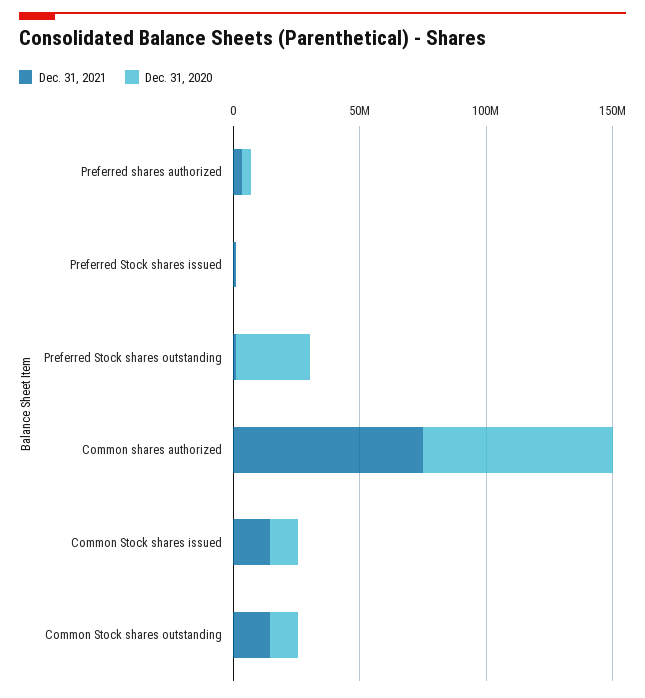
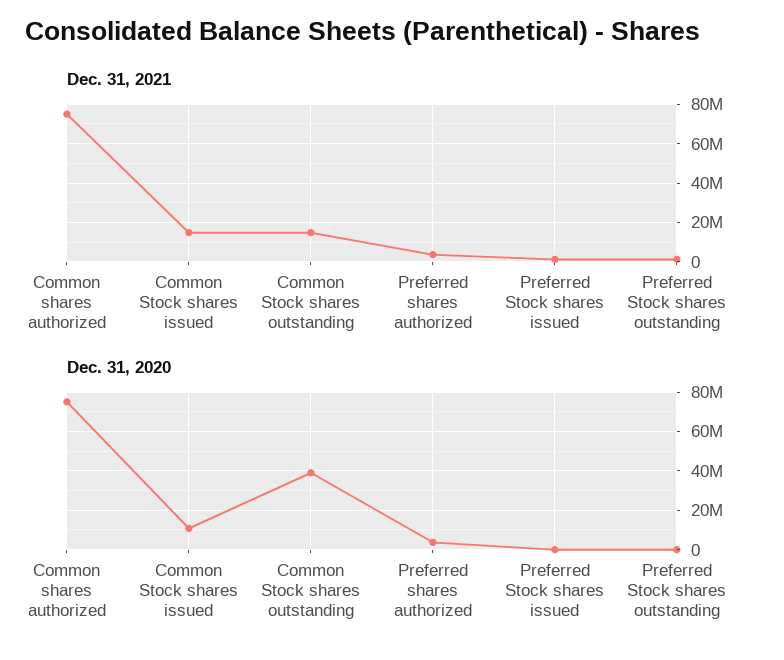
  {
    "Dec. 31, 2021": {
      "Preferred shares authorized": 5000000,
      "Preferred Stock shares issued": 0,
      "Preferred Stock shares outstanding": 0,
      "Common shares authorized": 75000000,
      "Common Stock shares issued": 15000000,
      "Common Stock shares outstanding": 15000000
    },
    "Dec. 31, 2020": {
      "Preferred shares authorized": 5000000,
      "Preferred Stock shares issued": 0,
-     "Preferred Stock shares outstanding": 30000000,
+     "Preferred Stock shares outstanding": 0,
      "Common shares authorized": 75000000,
      "Common Stock shares issued": 10000000,
-     "Common Stock shares outstanding": 10000000
+     "Common Stock shares outstanding": 40000000
    }
  }

